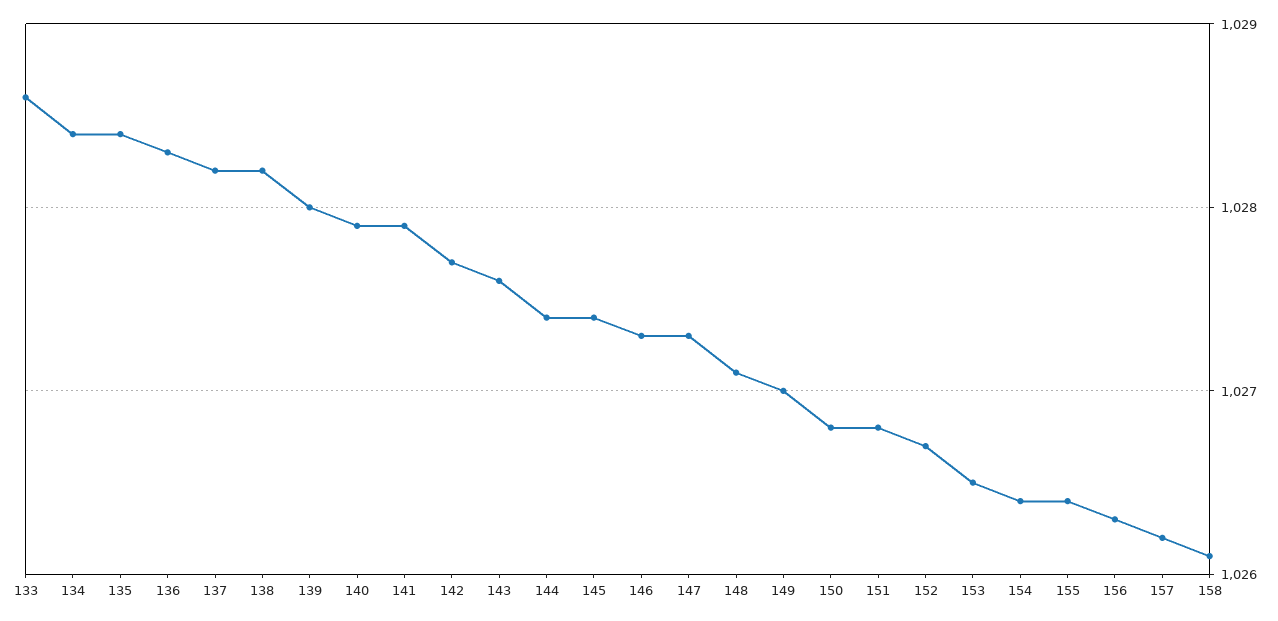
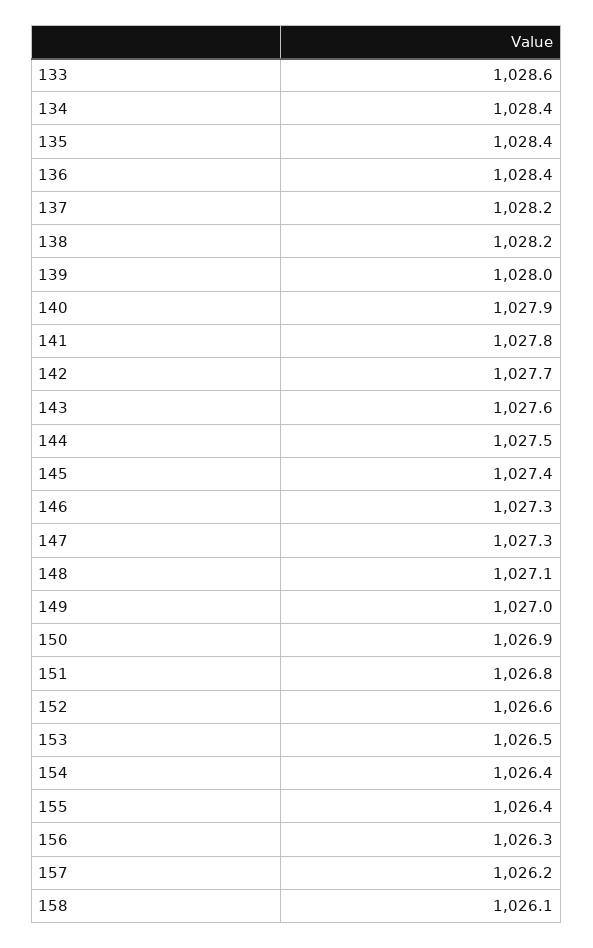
  {
    "133": 1028.6,
    "134": 1028.4,
    "135": 1028.4,
-   "136": 1028.3,
+   "136": 1028.4,
    "137": 1028.2,
    "138": 1028.2,
    "139": 1028,
    "140": 1027.9,
-   "141": 1027.9,
+   "141": 1027.8,
    "142": 1027.7,
    "143": 1027.6,
-   "144": 1027.4,
+   "144": 1027.5,
    "145": 1027.4,
    "146": 1027.3,
    "147": 1027.3,
    "148": 1027.1,
    "149": 1027,
-   "150": 1026.8,
+   "150": 1026.9,
    "151": 1026.8,
-   "152": 1026.7,
+   "152": 1026.6,
    "153": 1026.5,
    "154": 1026.4,
    "155": 1026.4,
    "156": 1026.3,
    "157": 1026.2,
    "158": 1026.1
  }

